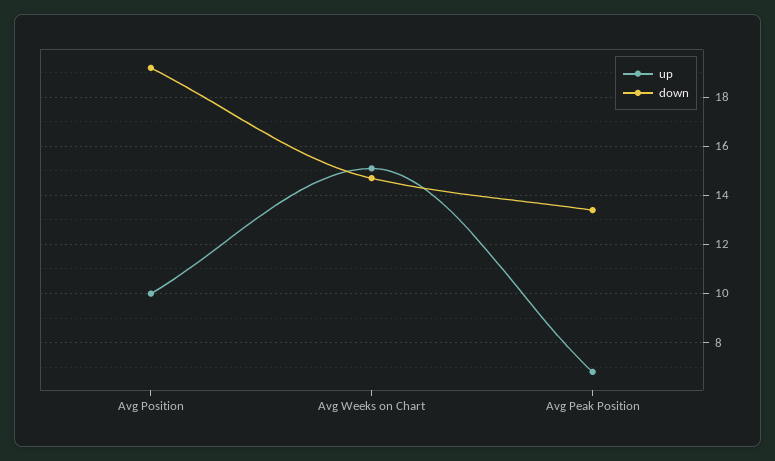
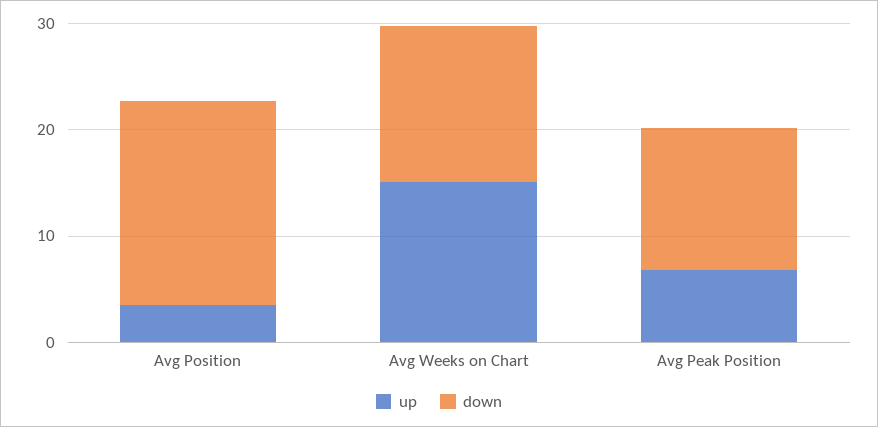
  {
    "up": {
-     "Avg Position": 10,
+     "Avg Position": 4,
      "Avg Weeks on Chart": 15,
      "Avg Peak Position": 7
    },
    "down": {
      "Avg Position": 19,
      "Avg Weeks on Chart": 14.5,
      "Avg Peak Position": 13.5
    }
  }

